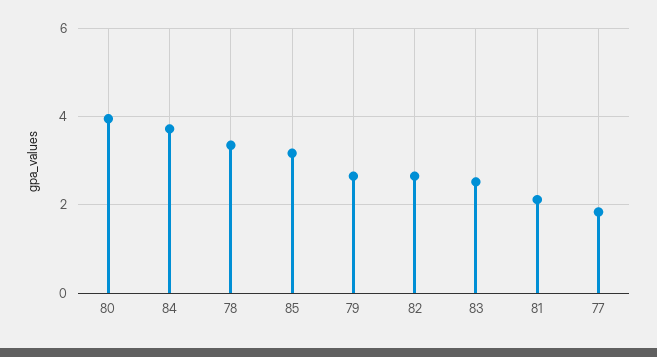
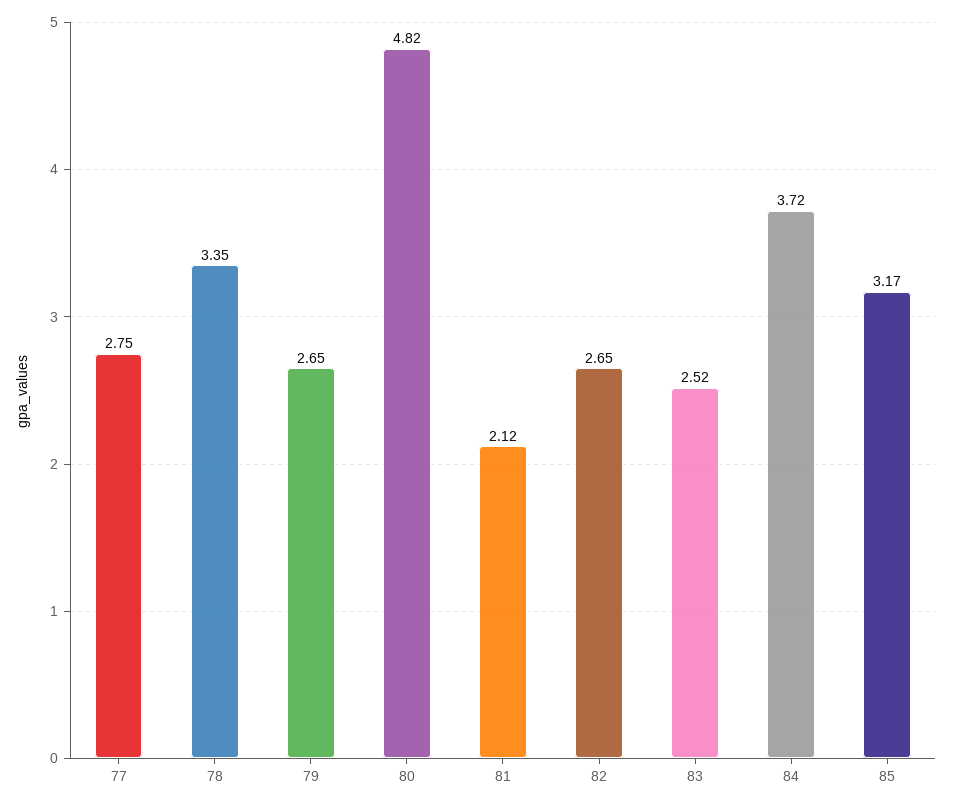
  {
-   "80": 4,
+   "80": 4.82,
    "84": 3.72,
    "78": 3.35,
    "85": 3.17,
    "79": 2.65,
    "82": 2.65,
    "83": 2.52,
    "81": 2.12,
-   "77": 1.8
+   "77": 2.75
  }

